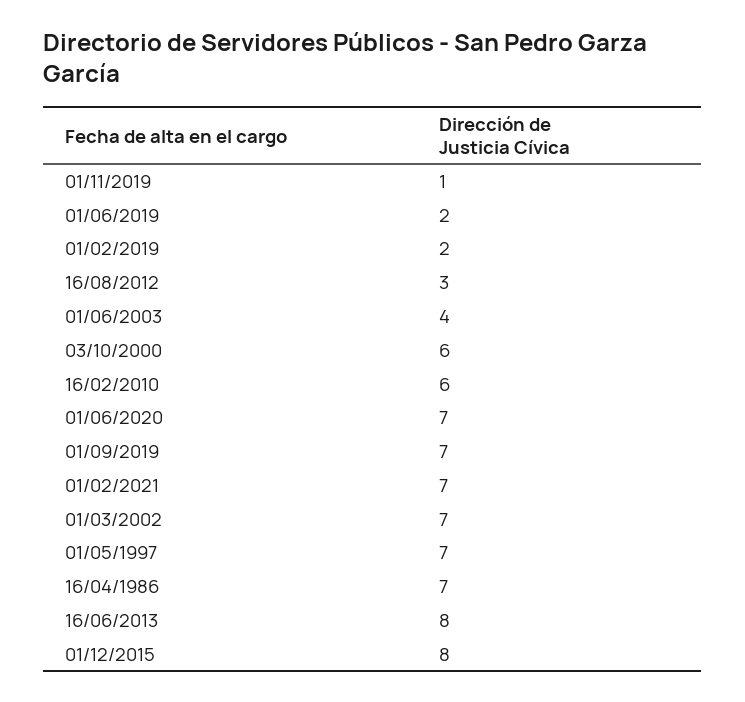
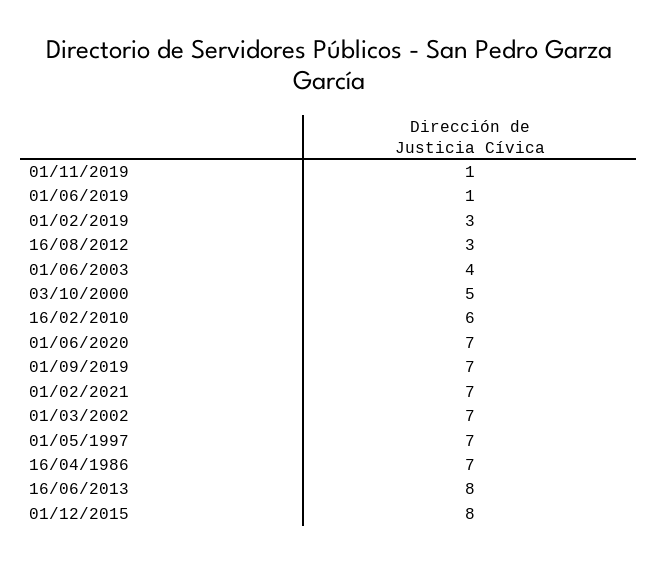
  {
    "01/11/2019": 1,
-   "01/06/2019": 2,
+   "01/06/2019": 1,
-   "01/02/2019": 2,
+   "01/02/2019": 3,
    "16/08/2012": 3,
    "01/06/2003": 4,
-   "03/10/2000": 6,
+   "03/10/2000": 5,
    "16/02/2010": 6,
    "01/06/2020": 7,
    "01/09/2019": 7,
    "01/02/2021": 7,
    "01/03/2002": 7,
    "01/05/1997": 7,
    "16/04/1986": 7,
    "16/06/2013": 8,
    "01/12/2015": 8
  }

